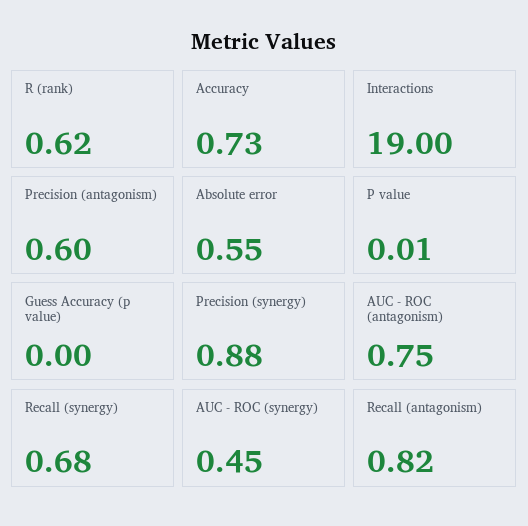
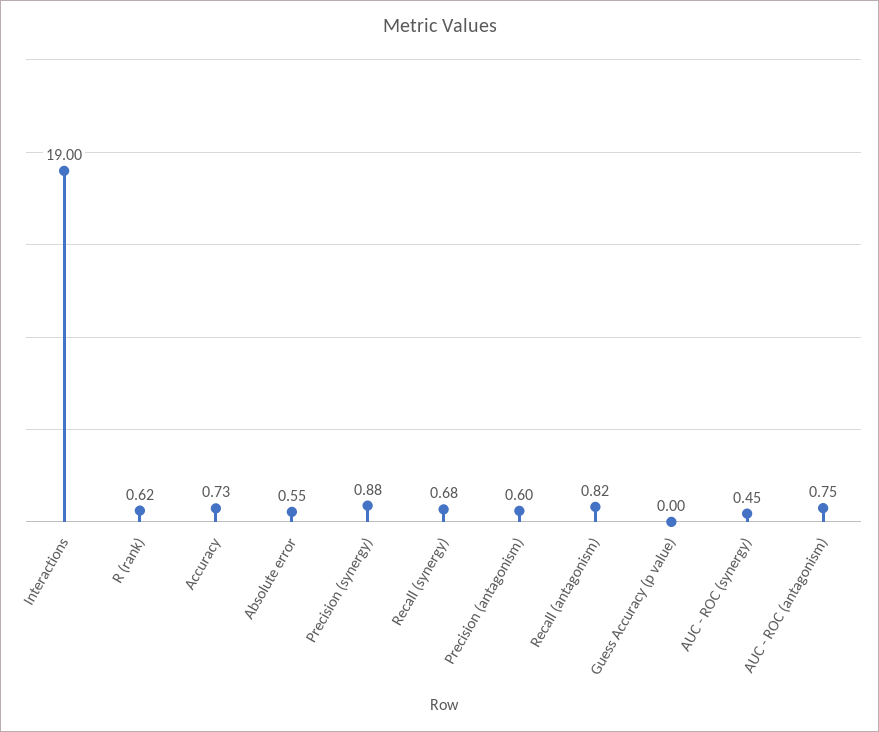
  {
    "R (rank)": 0.62,
    "Accuracy": 0.73,
    "Interactions": 19,
    "Precision (antagonism)": 0.6,
    "Absolute error": 0.55,
-   "P value": 0.01,
    "Guess Accuracy (p value)": 0,
    "Precision (synergy)": 0.88,
    "AUC - ROC (antagonism)": 0.75,
    "Recall (synergy)": 0.68,
    "AUC - ROC (synergy)": 0.45,
    "Recall (antagonism)": 0.82
  }

